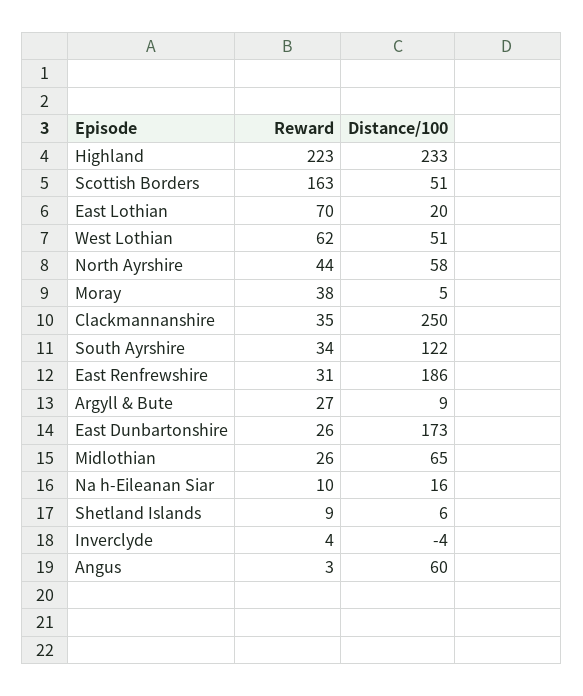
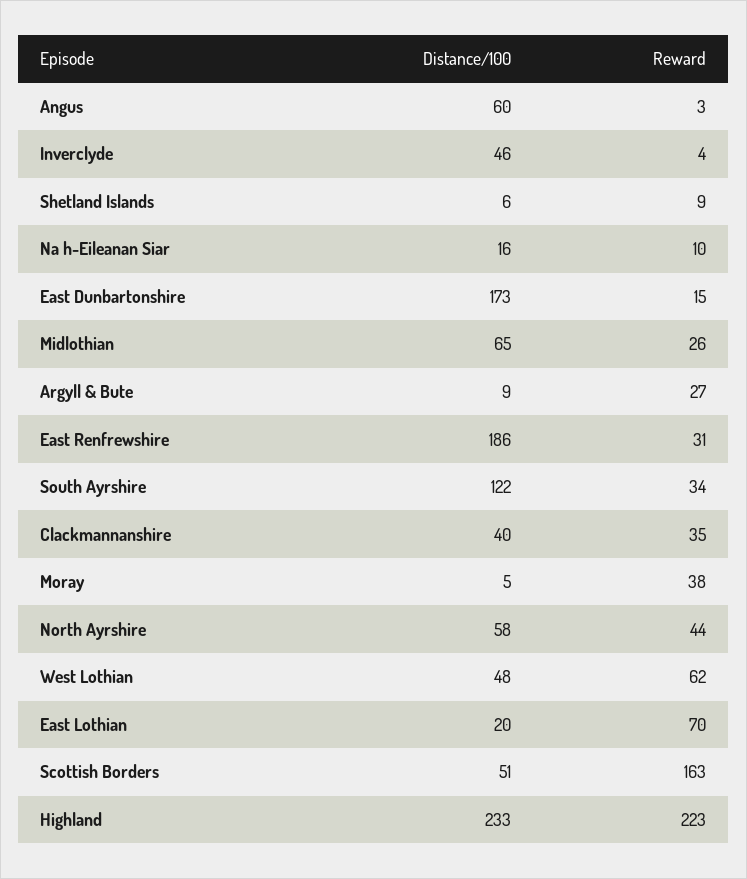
  {
    "Reward": {
      "Highland": 223,
      "Scottish Borders": 163,
      "East Lothian": 70,
      "West Lothian": 62,
      "North Ayrshire": 44,
      "Moray": 38,
      "Clackmannanshire": 35,
      "South Ayrshire": 34,
      "East Renfrewshire": 31,
      "Argyll & Bute": 27,
-     "East Dunbartonshire": 26,
+     "East Dunbartonshire": 15,
      "Midlothian": 26,
      "Na h-Eileanan Siar": 10,
      "Shetland Islands": 9,
      "Inverclyde": 4,
      "Angus": 3
    },
    "Distance/100": {
      "Highland": 233,
      "Scottish Borders": 51,
      "East Lothian": 20,
-     "West Lothian": 51,
+     "West Lothian": 48,
      "North Ayrshire": 58,
      "Moray": 5,
-     "Clackmannanshire": 250,
+     "Clackmannanshire": 40,
      "South Ayrshire": 122,
      "East Renfrewshire": 186,
      "Argyll & Bute": 9,
      "East Dunbartonshire": 173,
      "Midlothian": 65,
      "Na h-Eileanan Siar": 16,
      "Shetland Islands": 6,
-     "Inverclyde": -4,
+     "Inverclyde": 46,
      "Angus": 60
    }
  }

